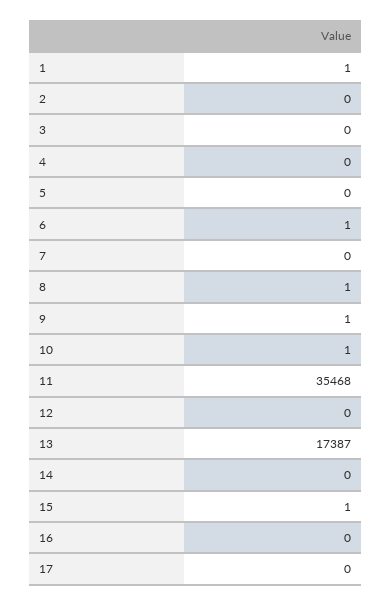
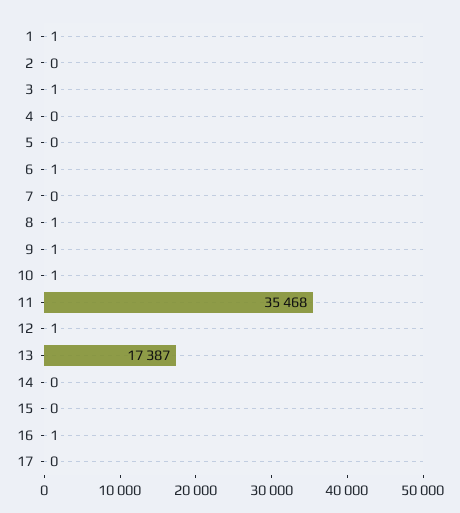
  {
    "1": 1,
    "2": 0,
-   "3": 0,
+   "3": 1,
    "4": 0,
    "5": 0,
    "6": 1,
    "7": 0,
    "8": 1,
    "9": 1,
    "10": 1,
    "11": 35468,
-   "12": 0,
+   "12": 1,
    "13": 17387,
    "14": 0,
-   "15": 1,
+   "15": 0,
-   "16": 0,
+   "16": 1,
    "17": 0
  }

